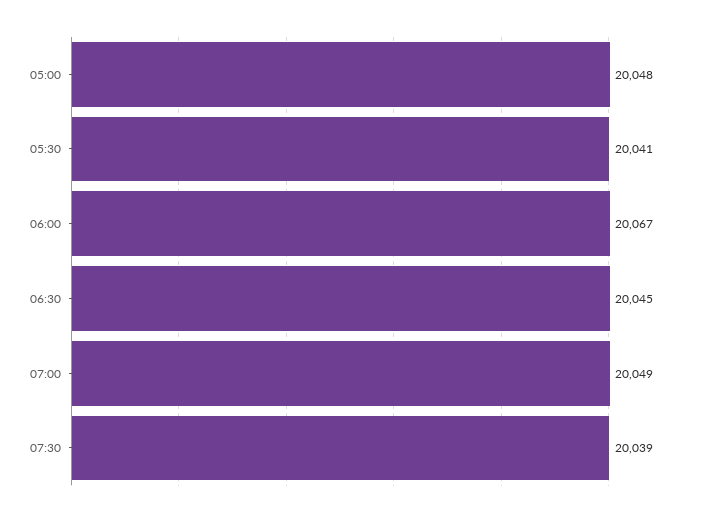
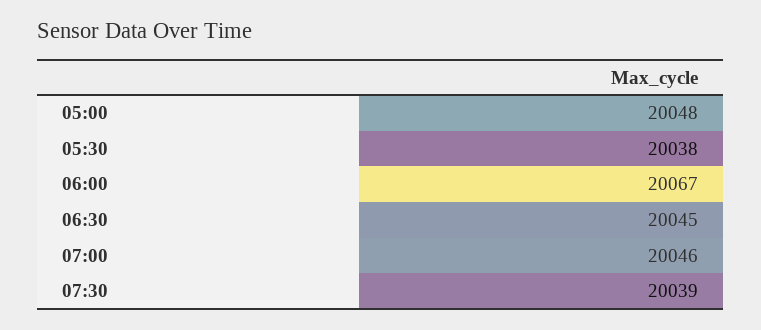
  {
    "05:00": 20048,
-   "05:30": 20041,
+   "05:30": 20038,
    "06:00": 20067,
    "06:30": 20045,
-   "07:00": 20049,
+   "07:00": 20046,
    "07:30": 20039
  }

